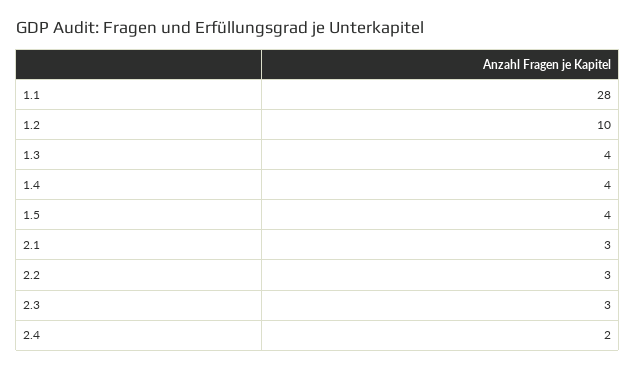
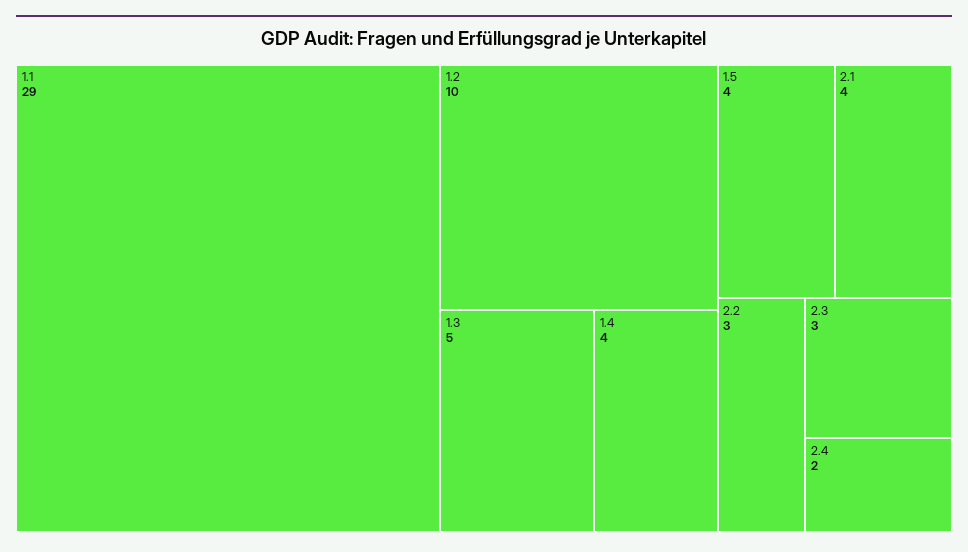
  {
-   "1.1": 28,
+   "1.1": 29,
    "1.2": 10,
-   "1.3": 4,
+   "1.3": 5,
    "1.4": 4,
    "1.5": 4,
-   "2.1": 3,
+   "2.1": 4,
    "2.2": 3,
    "2.3": 3,
    "2.4": 2
  }

